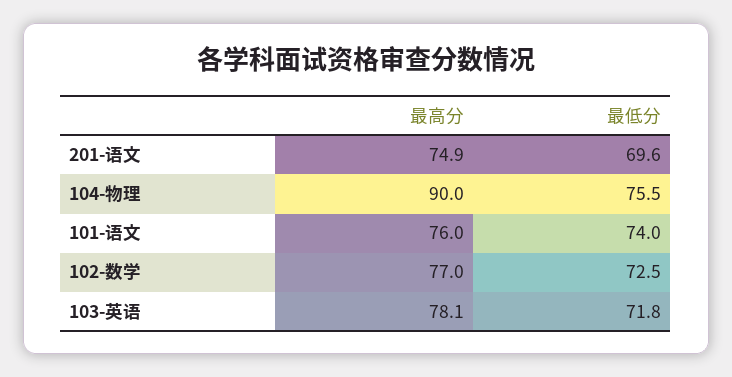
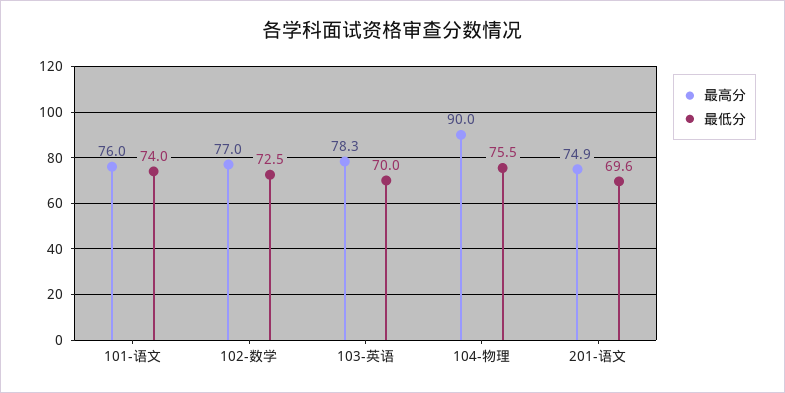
  {
    "最高分": {
      "201-语文": 74.9,
      "104-物理": 90,
      "101-语文": 76,
      "102-数学": 77,
-     "103-英语": 78.1
+     "103-英语": 78.3
    },
    "最低分": {
      "201-语文": 69.6,
      "104-物理": 75.5,
      "101-语文": 74,
      "102-数学": 72.5,
-     "103-英语": 71.8
+     "103-英语": 70
    }
  }

